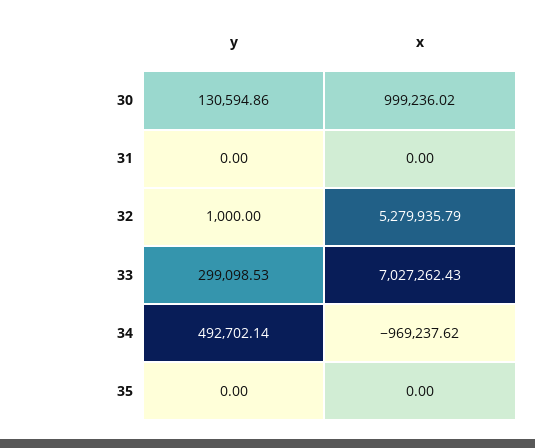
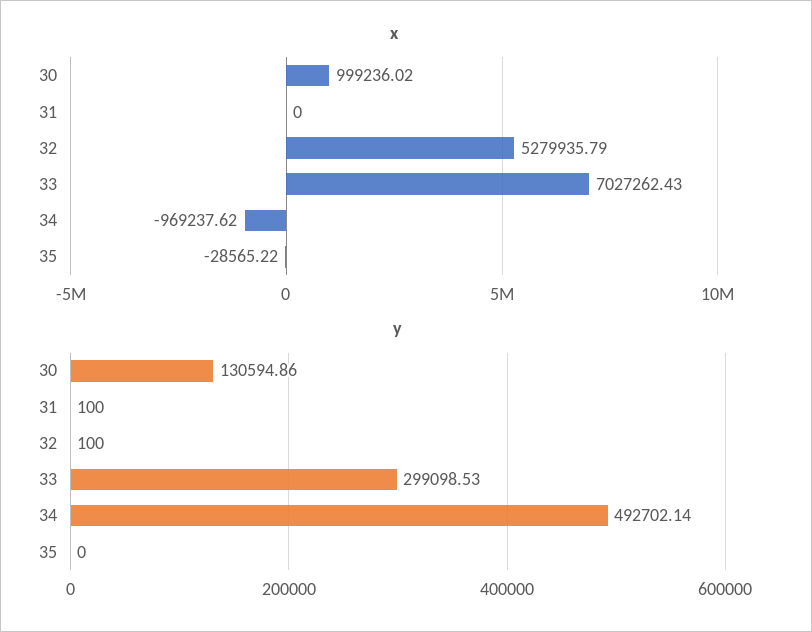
  {
    "y": {
      "30": 130594.86,
-     "31": 0,
+     "31": 100,
-     "32": 1000,
+     "32": 100,
      "33": 299098.53,
      "34": 492702.14,
      "35": 0
    },
    "x": {
      "30": 999236.02,
      "31": 0,
      "32": 5279935.79,
      "33": 7027262.43,
      "34": -969237.62,
-     "35": 0
+     "35": -28565.22
    }
  }

